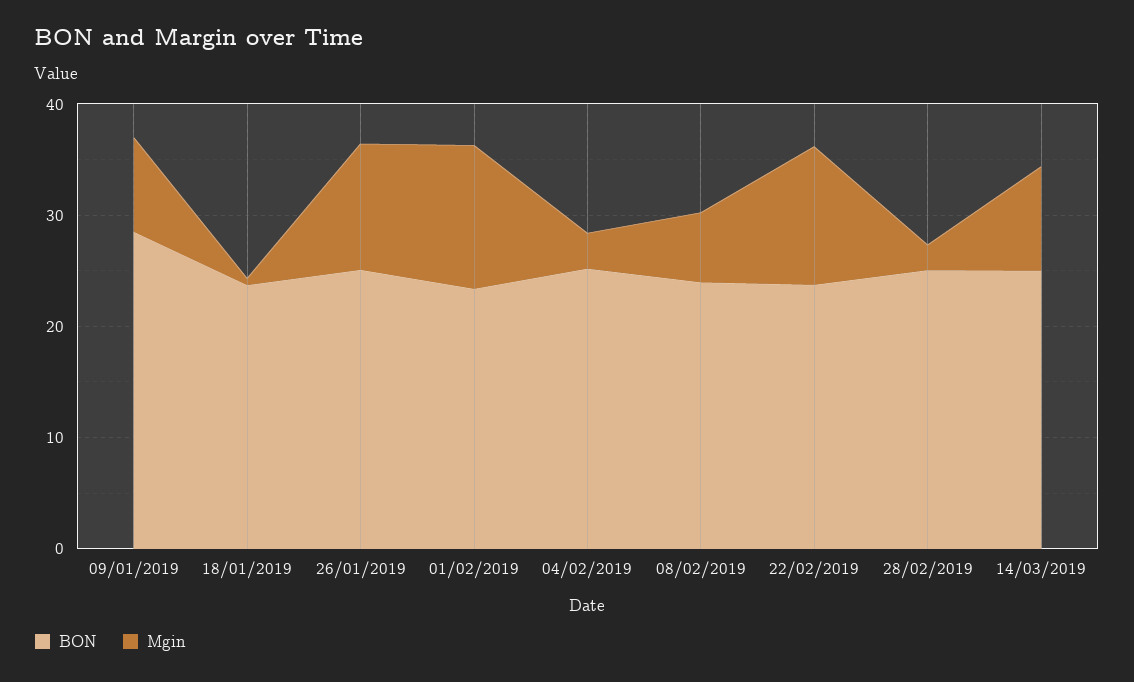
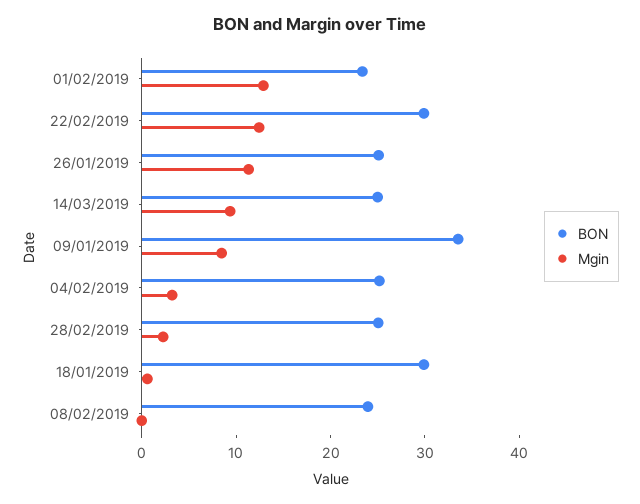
  {
    "BON": {
-     "09/01/2019": 28,
+     "09/01/2019": 34,
-     "18/01/2019": 24,
+     "18/01/2019": 30,
      "26/01/2019": 26,
      "01/02/2019": 24,
      "04/02/2019": 26,
      "08/02/2019": 24,
-     "22/02/2019": 24,
+     "22/02/2019": 30,
      "28/02/2019": 26,
      "14/03/2019": 24
    },
    "Mgin": {
      "09/01/2019": 8,
      "18/01/2019": 0,
      "26/01/2019": 12,
      "01/02/2019": 12,
      "04/02/2019": 4,
-     "08/02/2019": 6,
+     "08/02/2019": 0,
      "22/02/2019": 12,
      "28/02/2019": 2,
      "14/03/2019": 10
    }
  }

